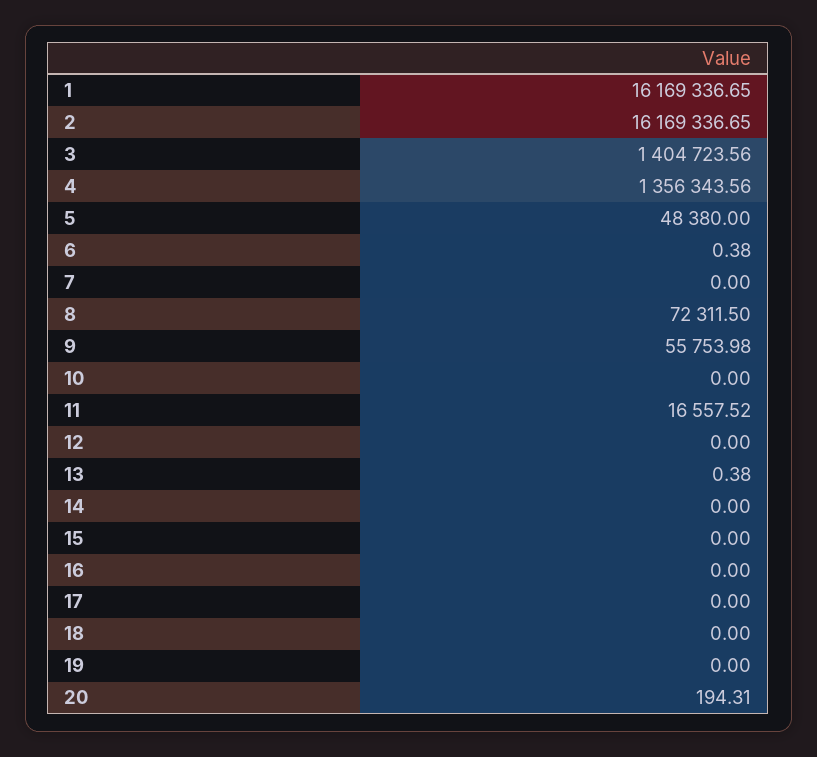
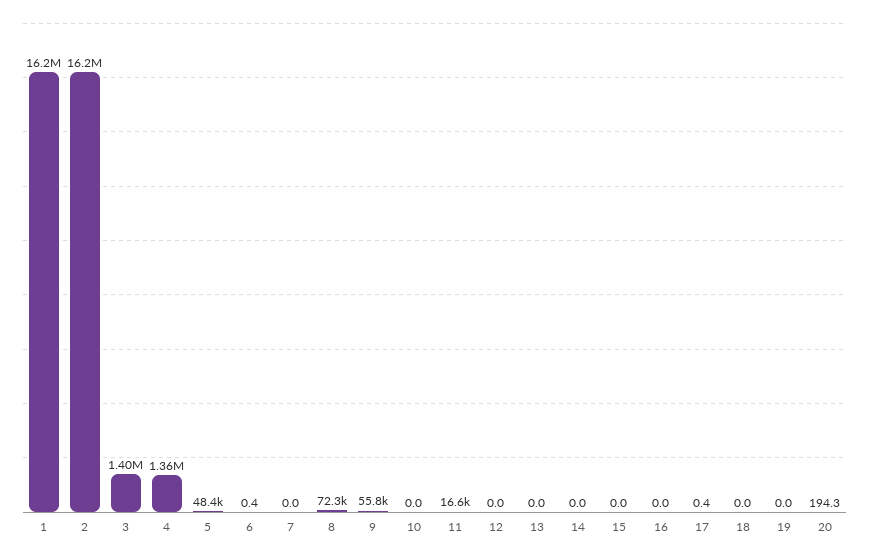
  {
    "1": 16169336.65,
    "2": 16169336.65,
    "3": 1404723.56,
    "4": 1356343.56,
    "5": 48380,
    "6": 0.38,
    "7": 0,
    "8": 72311.5,
    "9": 55753.98,
    "10": 0,
    "11": 16557.52,
    "12": 0,
-   "13": 0.38,
+   "13": 0,
    "14": 0,
    "15": 0,
    "16": 0,
-   "17": 0,
+   "17": 0.4,
    "18": 0,
    "19": 0,
    "20": 194.31
  }

